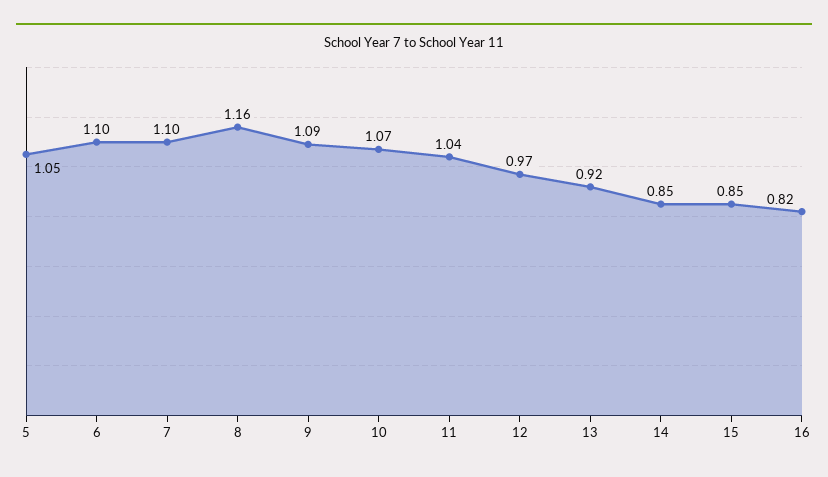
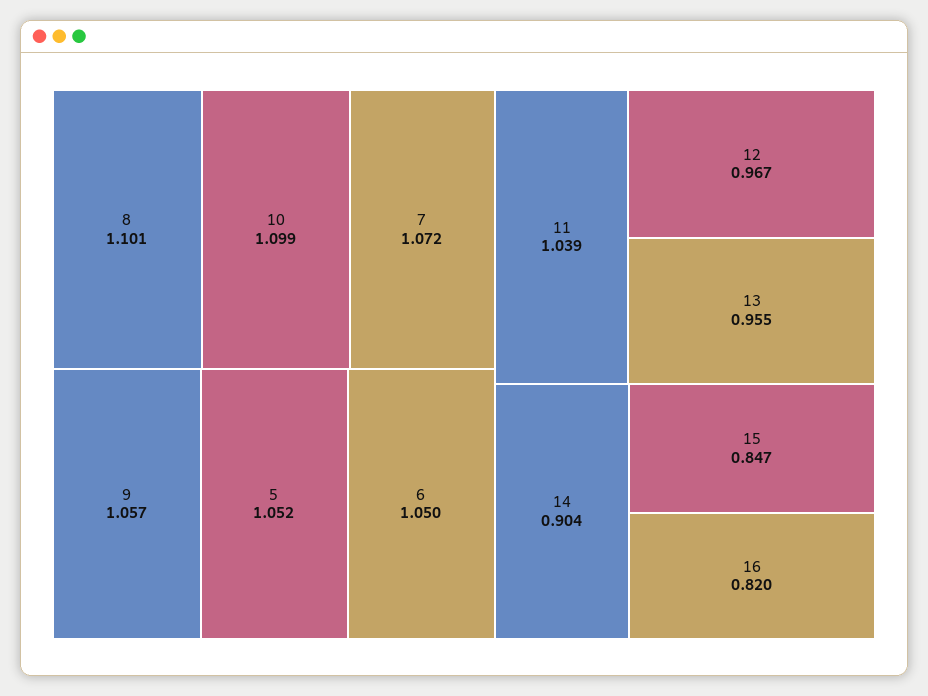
  {
    "5": 1.052,
-   "6": 1.1,
+   "6": 1.05,
-   "7": 1.1,
+   "7": 1.072,
-   "8": 1.16,
+   "8": 1.101,
-   "9": 1.09,
+   "9": 1.057,
-   "10": 1.07,
+   "10": 1.099,
    "11": 1.039,
    "12": 0.967,
-   "13": 0.92,
+   "13": 0.955,
-   "14": 0.85,
+   "14": 0.904,
    "15": 0.847,
    "16": 0.82
  }

